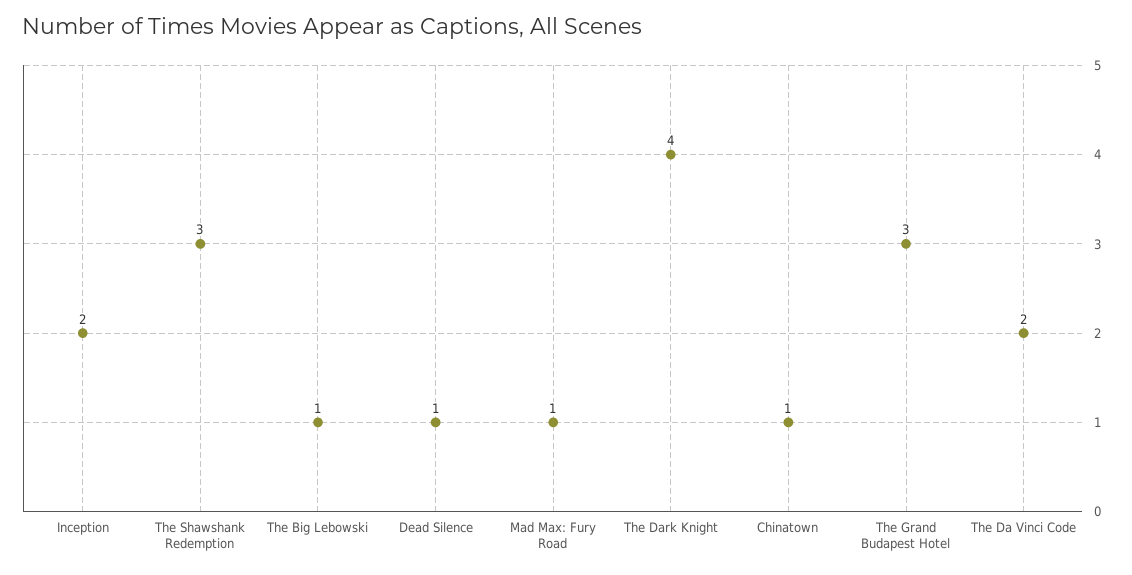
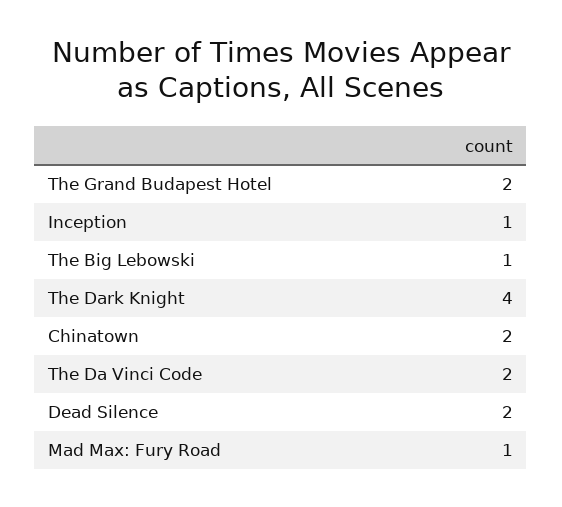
  {
-   "Inception": 2,
+   "Inception": 1,
-   "The Shawshank Redemption": 3,
    "The Big Lebowski": 1,
-   "Dead Silence": 1,
+   "Dead Silence": 2,
    "Mad Max: Fury Road": 1,
    "The Dark Knight": 4,
-   "Chinatown": 1,
+   "Chinatown": 2,
-   "The Grand Budapest Hotel": 3,
+   "The Grand Budapest Hotel": 2,
    "The Da Vinci Code": 2
  }

